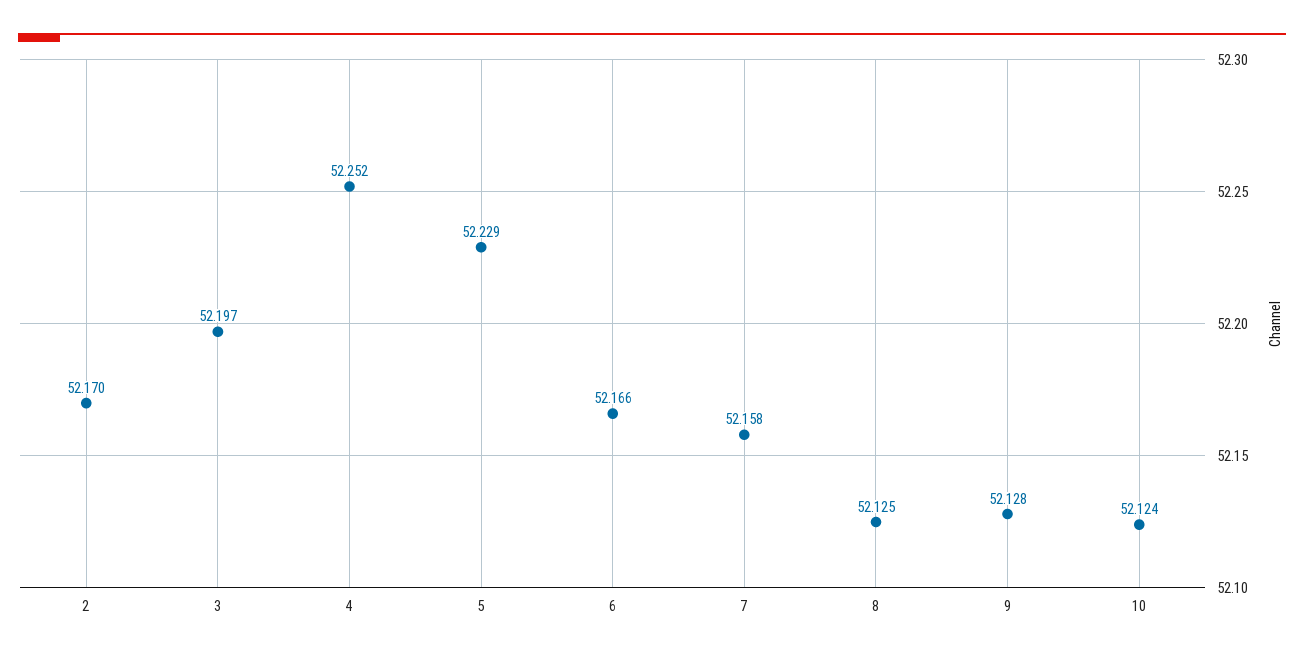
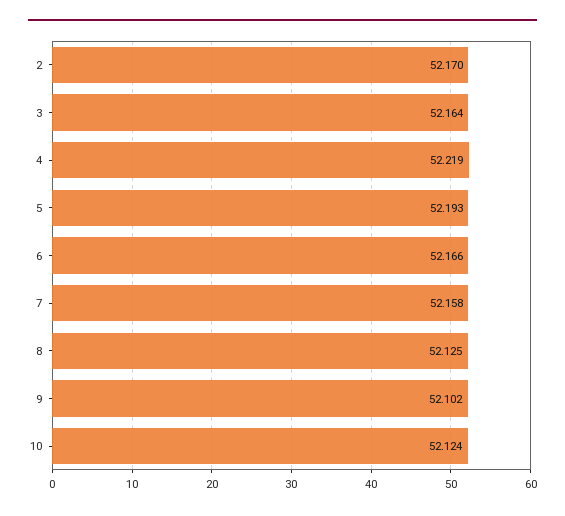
  {
    "2": 52.17,
-   "3": 52.197,
+   "3": 52.164,
-   "4": 52.252,
+   "4": 52.219,
-   "5": 52.229,
+   "5": 52.193,
    "6": 52.166,
    "7": 52.158,
    "8": 52.125,
-   "9": 52.128,
+   "9": 52.102,
    "10": 52.124
  }

